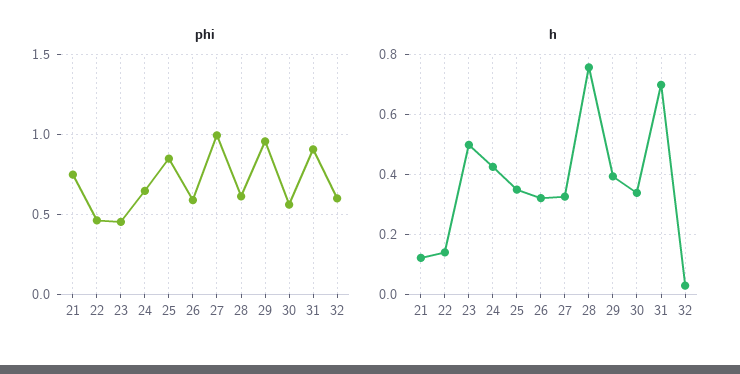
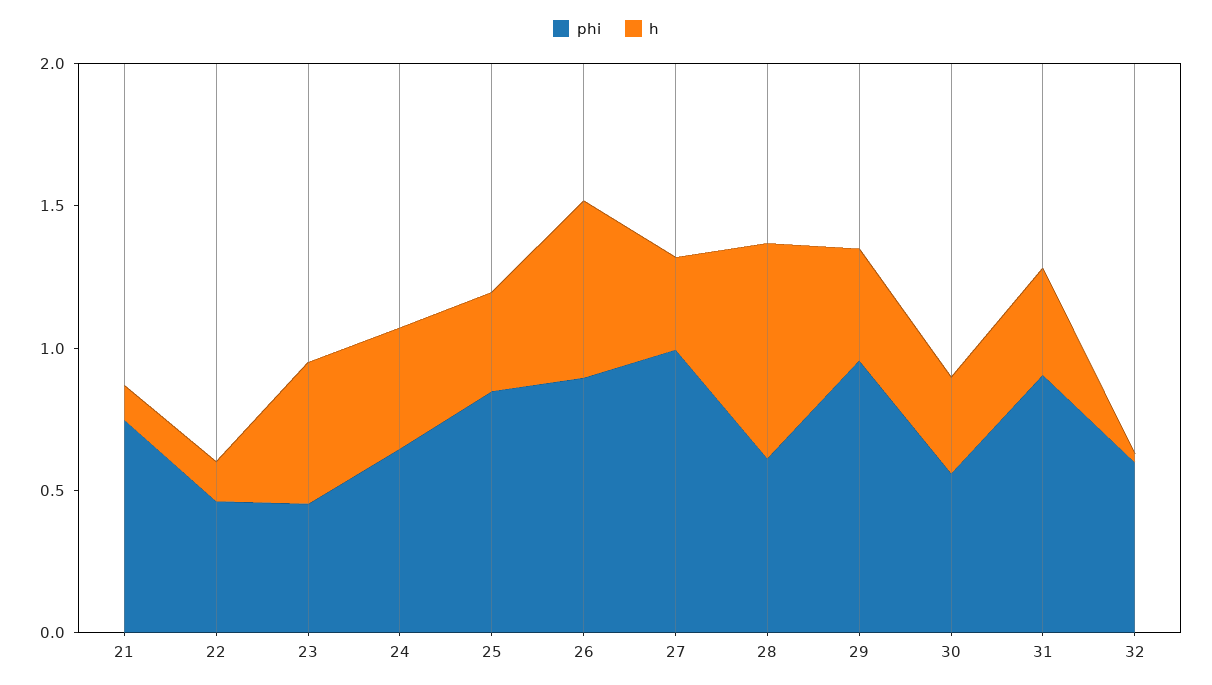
  {
    "phi": {
      "21": 0.75,
      "22": 0.45,
      "23": 0.45,
      "24": 0.65,
      "25": 0.85,
-     "26": 0.6,
+     "26": 0.9,
      "27": 1,
      "28": 0.6,
      "29": 0.95,
      "30": 0.55,
      "31": 0.9,
      "32": 0.6
    },
    "h": {
      "21": 0.125,
      "22": 0.15,
      "23": 0.5,
      "24": 0.425,
      "25": 0.35,
-     "26": 0.325,
+     "26": 0.6,
      "27": 0.325,
      "28": 0.75,
      "29": 0.4,
      "30": 0.35,
-     "31": 0.7,
+     "31": 0.4,
      "32": 0.025
    }
  }

